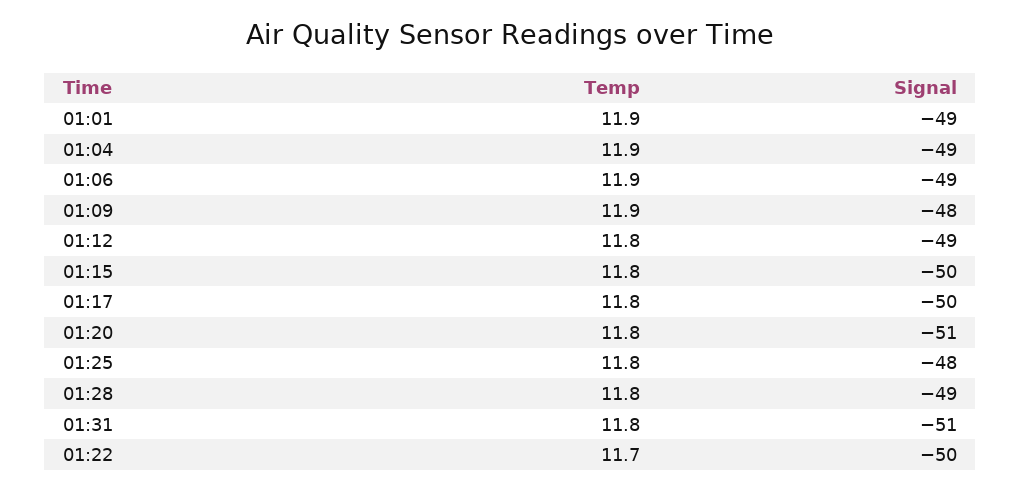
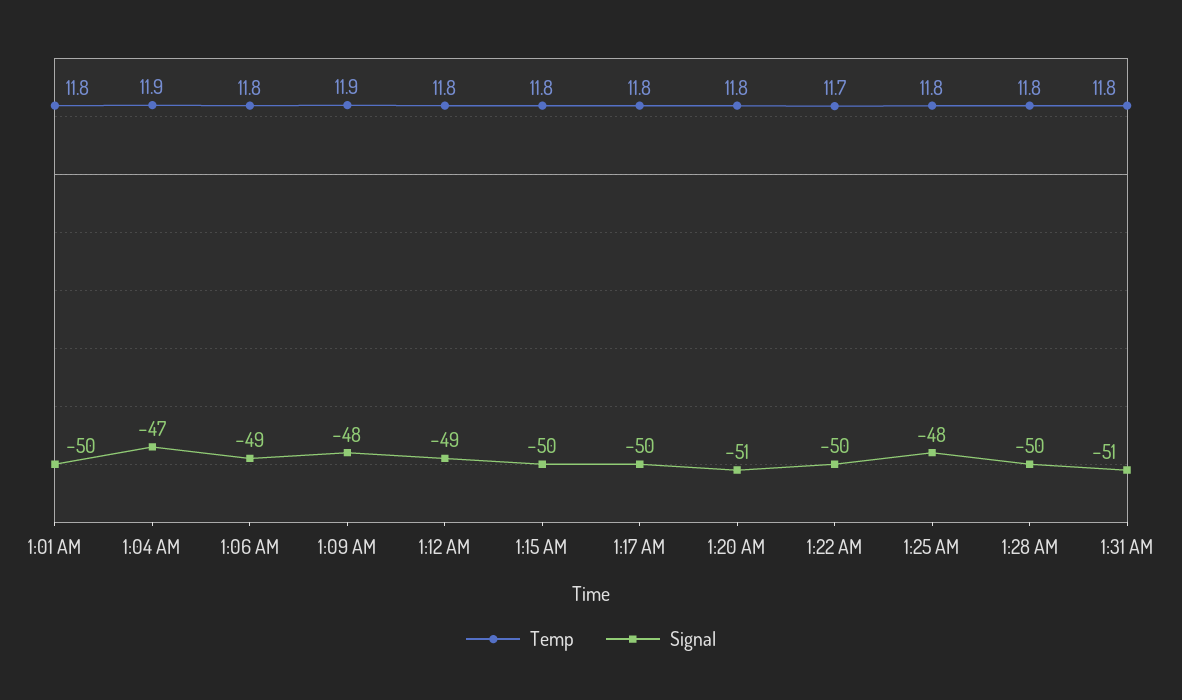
  {
    "Temp": {
-     "01:01": 11.9,
+     "01:01": 11.8,
      "01:04": 11.9,
-     "01:06": 11.9,
+     "01:06": 11.8,
      "01:09": 11.9,
      "01:12": 11.8,
      "01:15": 11.8,
      "01:17": 11.8,
      "01:20": 11.8,
      "01:25": 11.8,
      "01:28": 11.8,
      "01:31": 11.8,
      "01:22": 11.7
    },
    "Signal": {
-     "01:01": -49,
+     "01:01": -50,
-     "01:04": -49,
+     "01:04": -47,
      "01:06": -49,
      "01:09": -48,
      "01:12": -49,
      "01:15": -50,
      "01:17": -50,
      "01:20": -51,
      "01:25": -48,
-     "01:28": -49,
+     "01:28": -50,
      "01:31": -51,
      "01:22": -50
    }
  }

